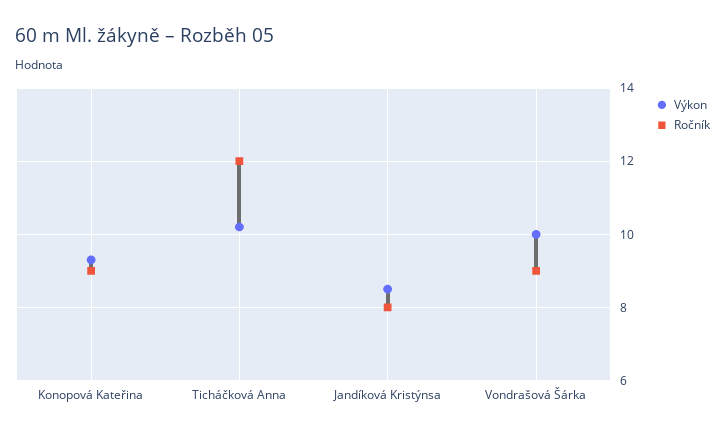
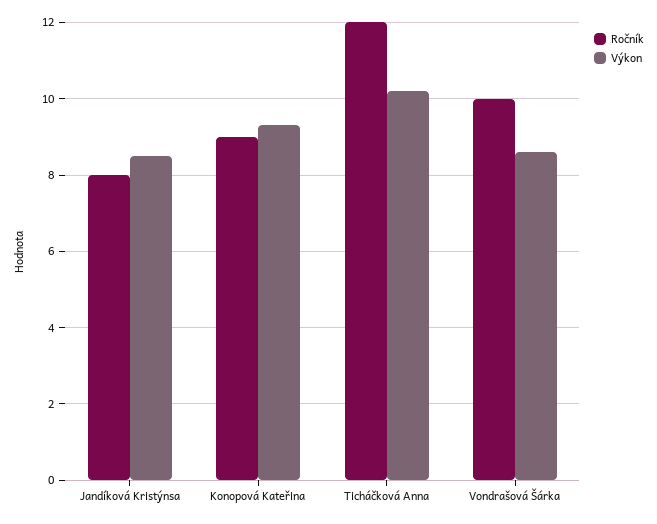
  {
    "Výkon": {
      "Konopová Kateřina": 9.5,
      "Ticháčková Anna": 10,
      "Jandíková Kristýnsa": 8.5,
-     "Vondrašová Šárka": 10
+     "Vondrašová Šárka": 8.5
    },
    "Ročník": {
      "Konopová Kateřina": 9,
      "Ticháčková Anna": 12,
      "Jandíková Kristýnsa": 8,
-     "Vondrašová Šárka": 9
+     "Vondrašová Šárka": 10
    }
  }

